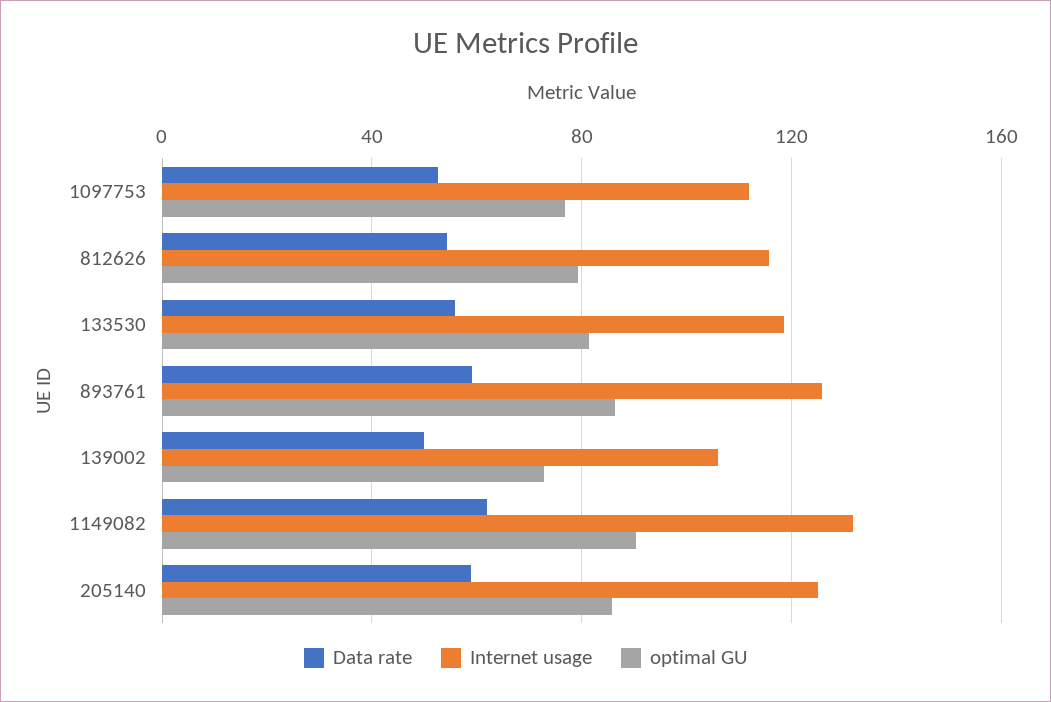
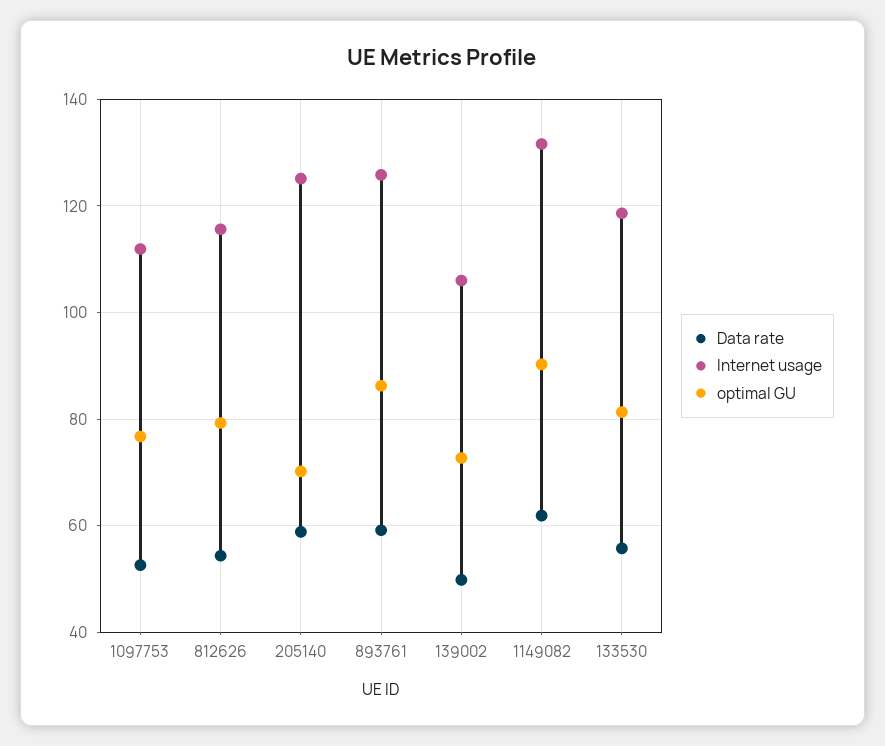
  {
    "Data rate": {
      "1097753": 52,
      "812626": 54,
      "133530": 56,
      "893761": 60,
      "139002": 50,
      "1149082": 62,
      "205140": 58
    },
    "Internet usage": {
      "1097753": 112,
      "812626": 116,
      "133530": 118,
      "893761": 126,
      "139002": 106,
      "1149082": 132,
      "205140": 126
    },
    "optimal GU": {
      "1097753": 76,
      "812626": 80,
      "133530": 82,
      "893761": 86,
      "139002": 72,
      "1149082": 90,
-     "205140": 85
+     "205140": 70
    }
  }

